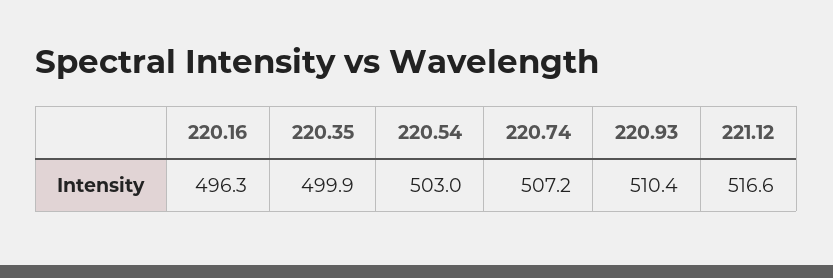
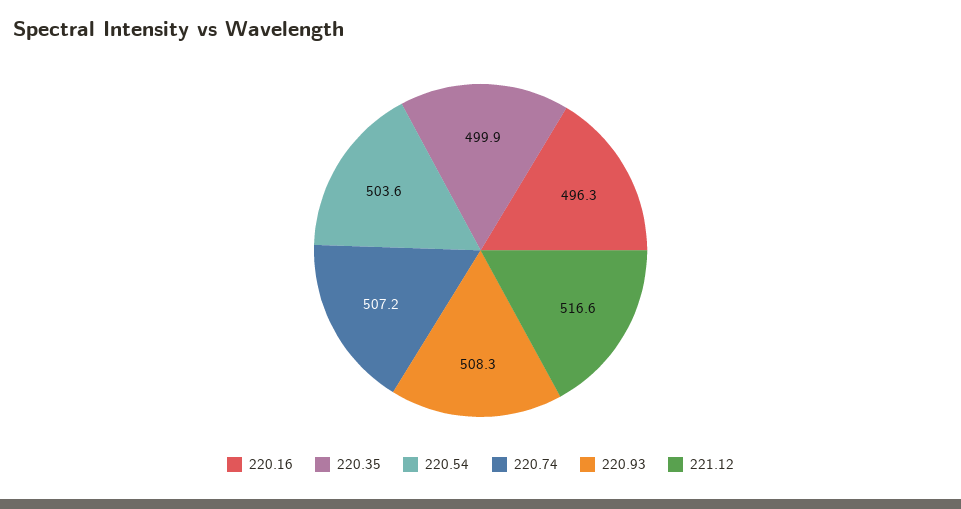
  {
    "220.16": 496.3,
    "220.35": 499.9,
-   "220.54": 503,
+   "220.54": 503.6,
    "220.74": 507.2,
-   "220.93": 510.4,
+   "220.93": 508.3,
    "221.12": 516.6
  }

